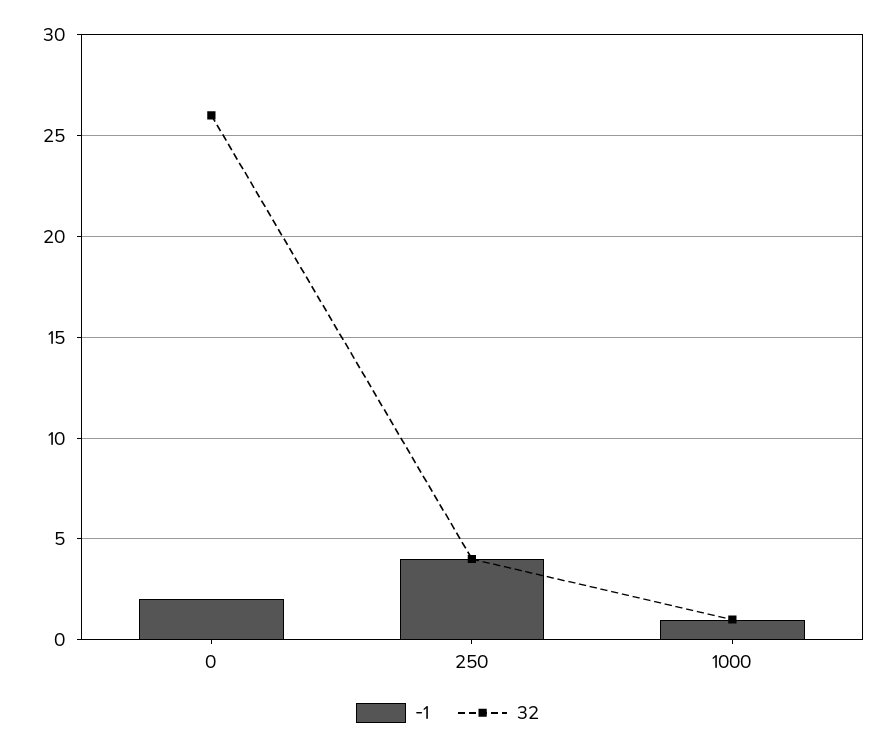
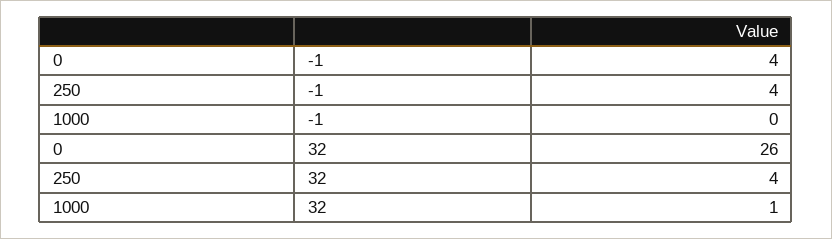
  {
    "-1": {
-     "0": 2,
+     "0": 4,
      "250": 4,
-     "1000": 1
+     "1000": 0
    },
    "32": {
      "0": 26,
      "250": 4,
      "1000": 1
    }
  }

